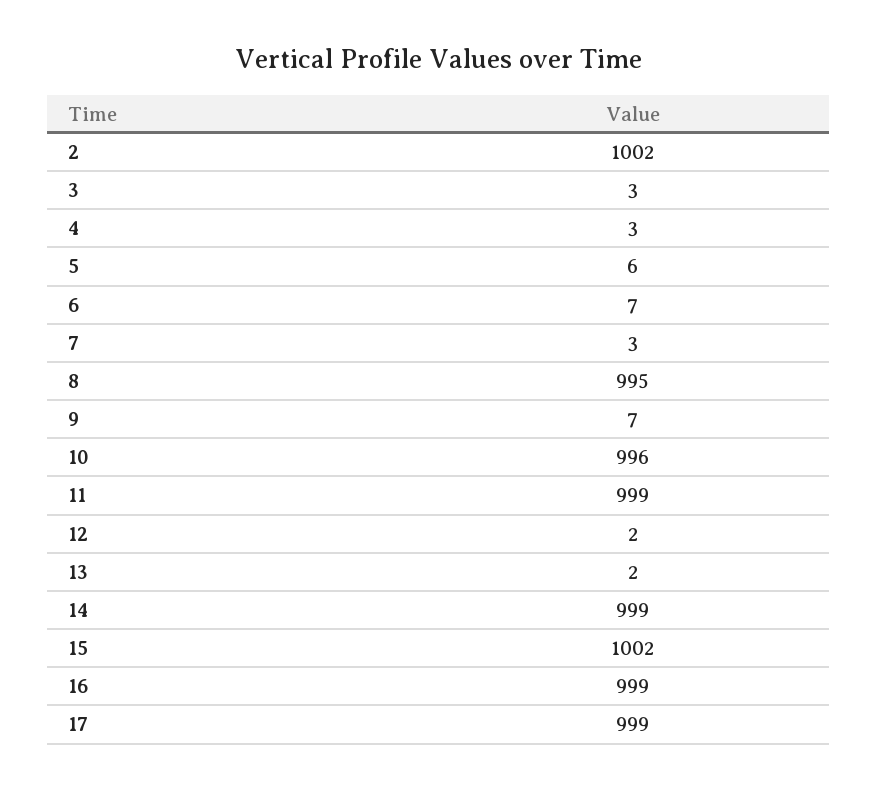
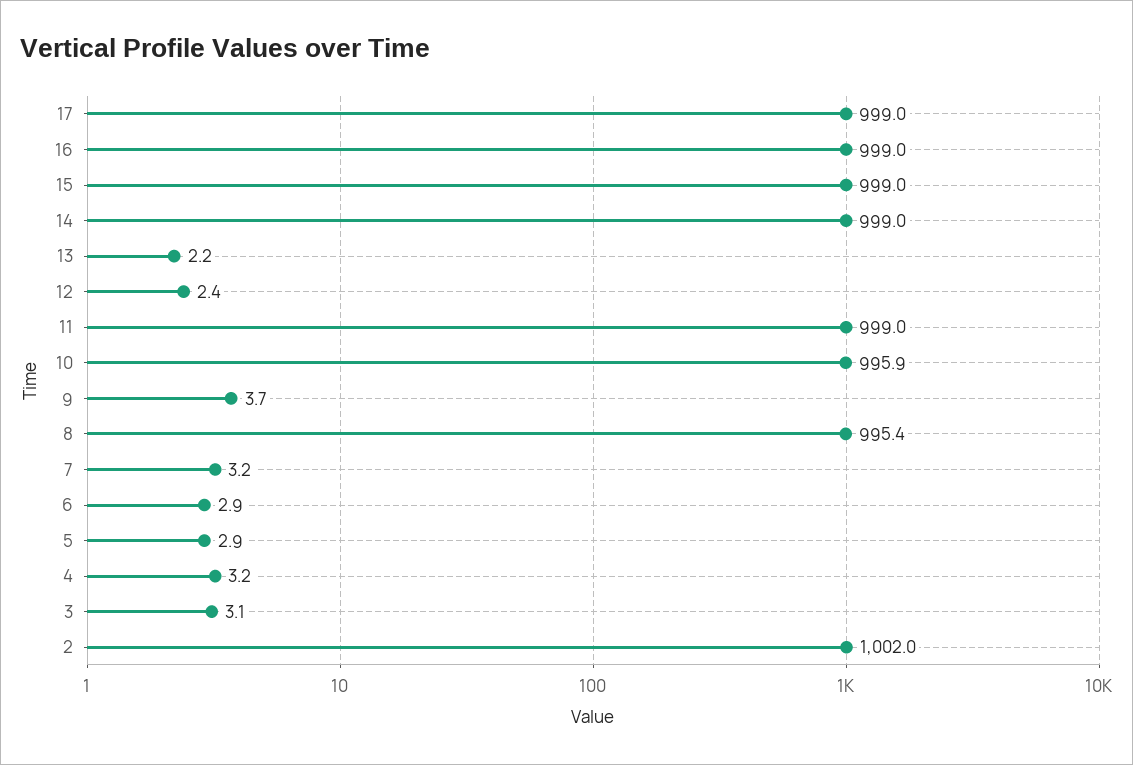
  {
    "2": 1002,
    "3": 3.1,
    "4": 3.2,
-   "5": 6,
+   "5": 2.9,
-   "6": 7,
+   "6": 2.9,
    "7": 3.2,
    "8": 995.4,
-   "9": 7,
+   "9": 3.7,
    "10": 995.9,
    "11": 999,
    "12": 2.4,
    "13": 2.2,
    "14": 999,
-   "15": 1002,
+   "15": 999,
    "16": 999,
    "17": 999
  }

